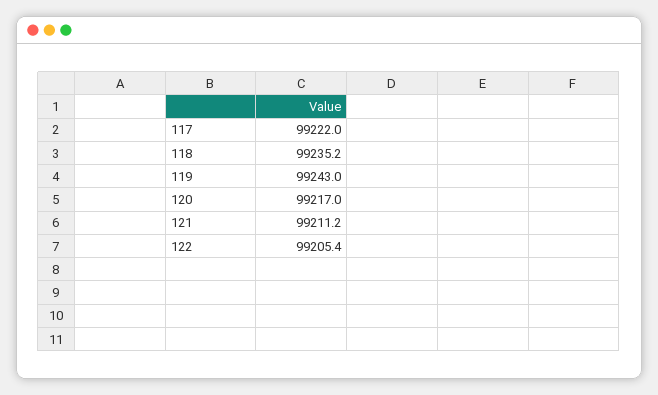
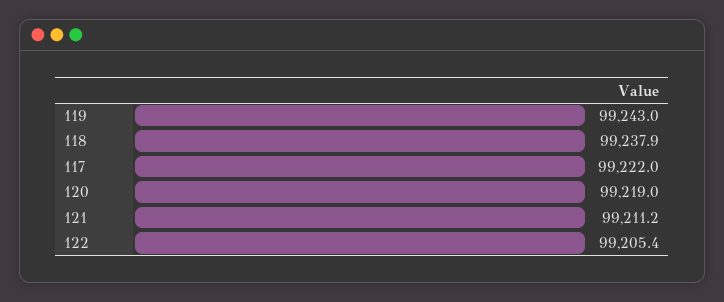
  {
    "117": 99222,
-   "118": 99235.2,
+   "118": 99237.9,
    "119": 99243,
-   "120": 99217,
+   "120": 99219,
    "121": 99211.2,
    "122": 99205.4
  }

